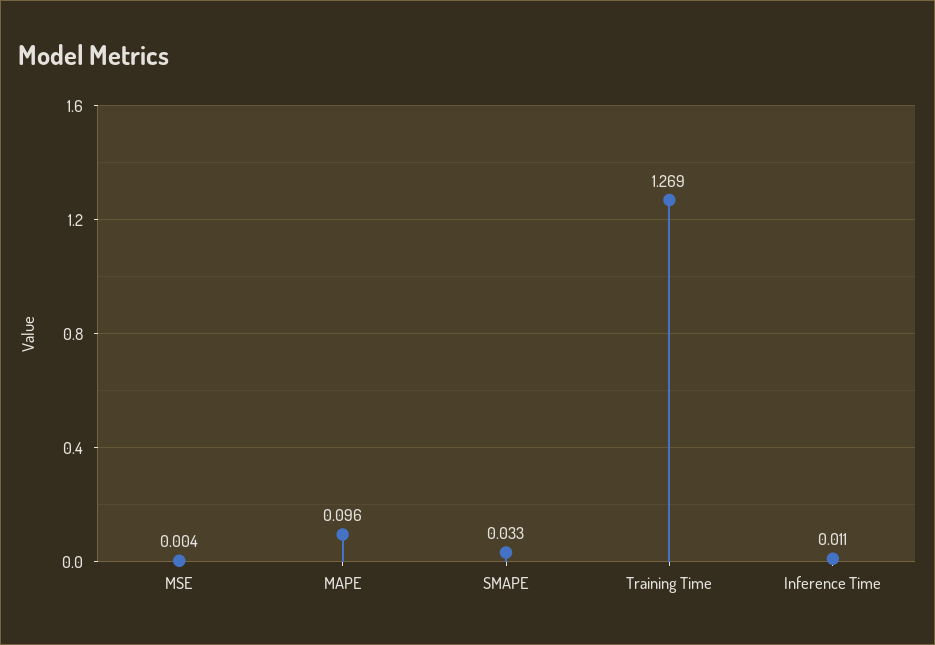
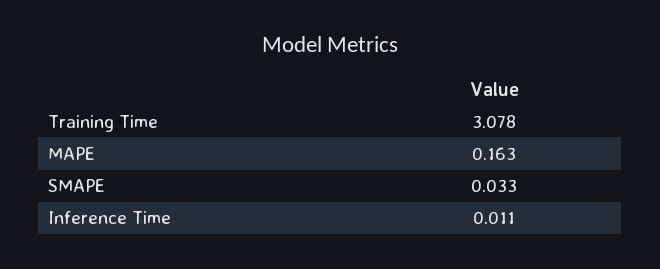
  {
-   "MSE": 0.004,
-   "MAPE": 0.096,
+   "MAPE": 0.163,
    "SMAPE": 0.033,
-   "Training Time": 1.269,
+   "Training Time": 3.078,
    "Inference Time": 0.011
  }

